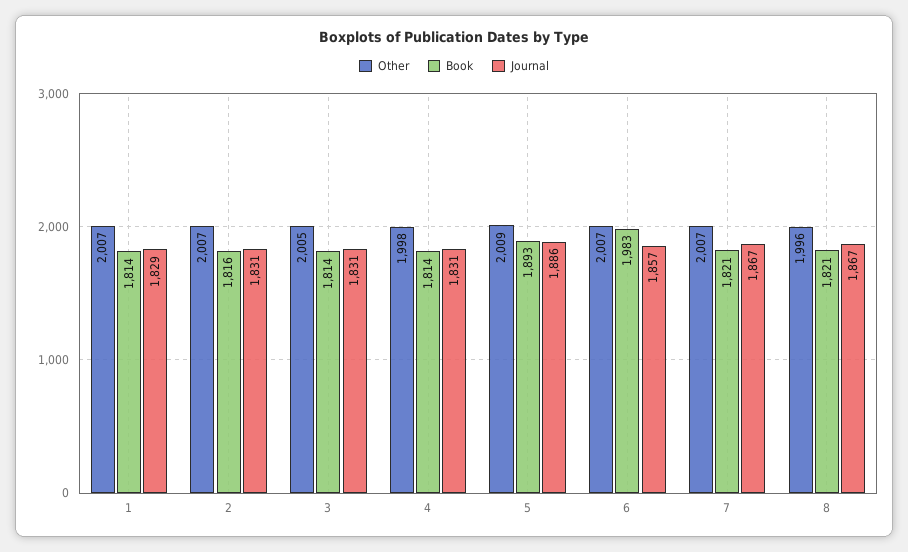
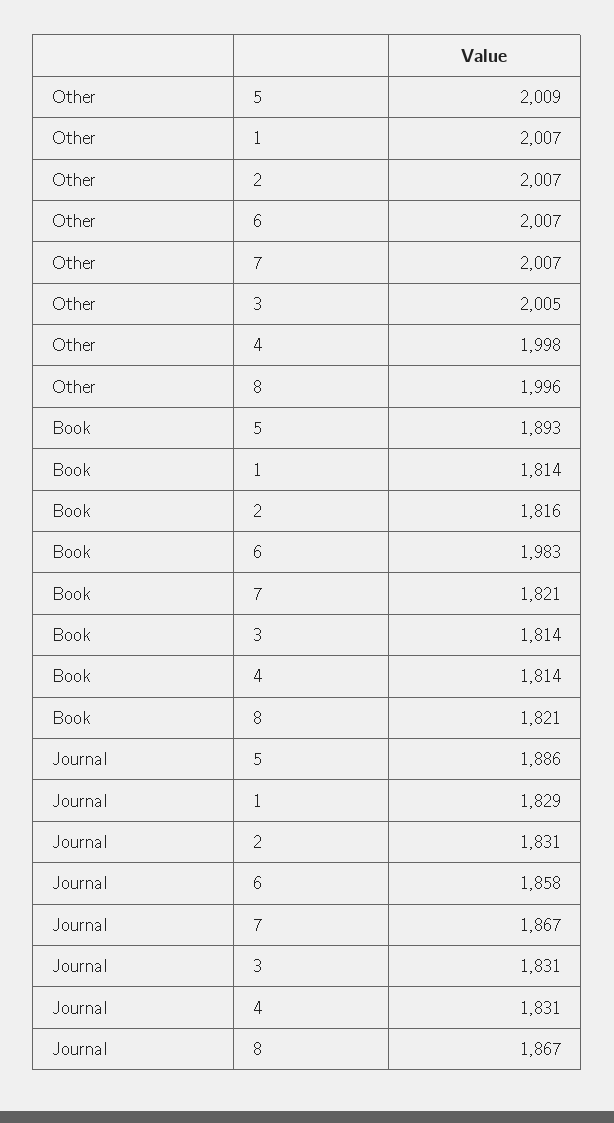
  {
    "Other": {
      "1": 2007,
      "2": 2007,
      "3": 2005,
      "4": 1998,
      "5": 2009,
      "6": 2007,
      "7": 2007,
      "8": 1996
    },
    "Book": {
      "1": 1814,
      "2": 1816,
      "3": 1814,
      "4": 1814,
      "5": 1893,
      "6": 1983,
      "7": 1821,
      "8": 1821
    },
    "Journal": {
      "1": 1829,
      "2": 1831,
      "3": 1831,
      "4": 1831,
      "5": 1886,
-     "6": 1857,
+     "6": 1858,
      "7": 1867,
      "8": 1867
    }
  }

